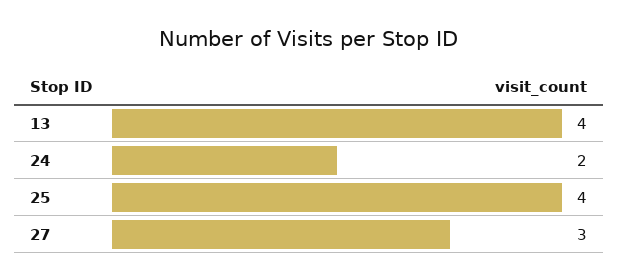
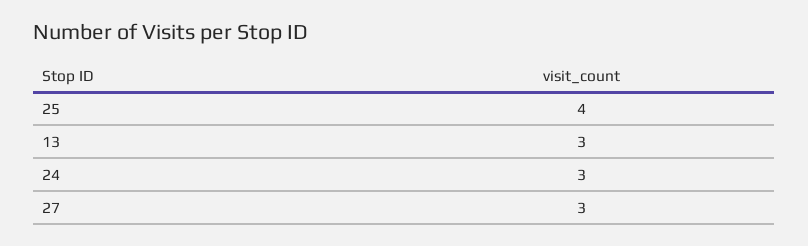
  {
-   "13": 4,
+   "13": 3,
-   "24": 2,
+   "24": 3,
    "25": 4,
    "27": 3
  }

